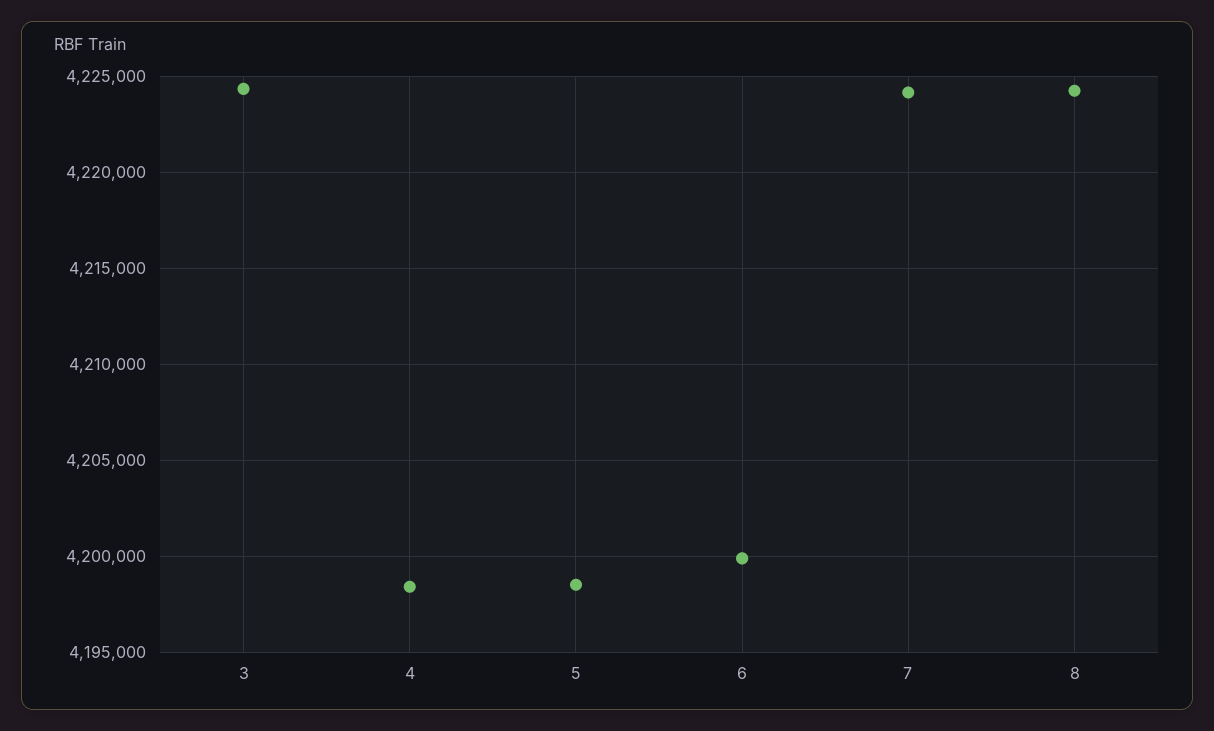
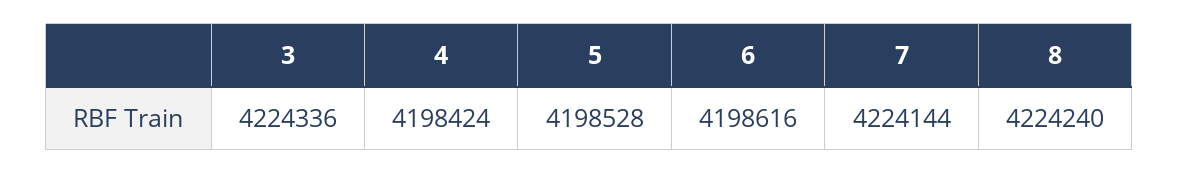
  {
    "3": 4224336,
    "4": 4198424,
    "5": 4198528,
-   "6": 4200000,
+   "6": 4198616,
    "7": 4224144,
    "8": 4224240
  }

